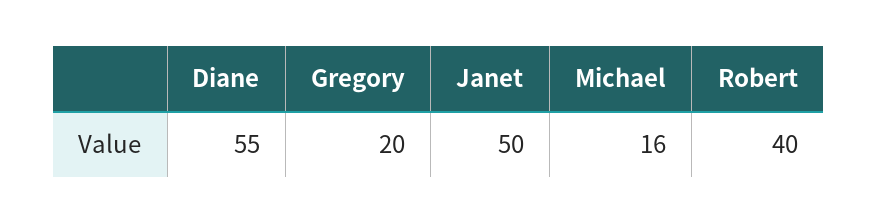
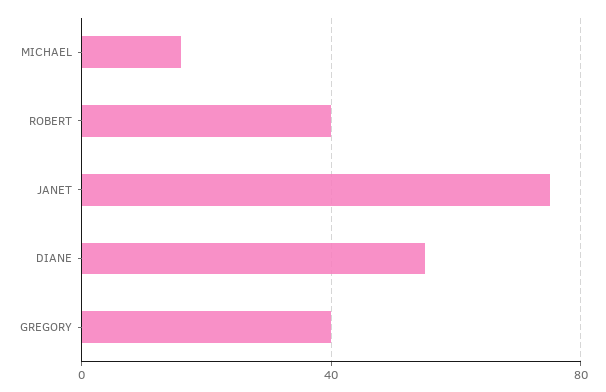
  {
    "Diane": 55,
-   "Gregory": 20,
+   "Gregory": 40,
-   "Janet": 50,
+   "Janet": 75,
    "Michael": 16,
    "Robert": 40
  }

